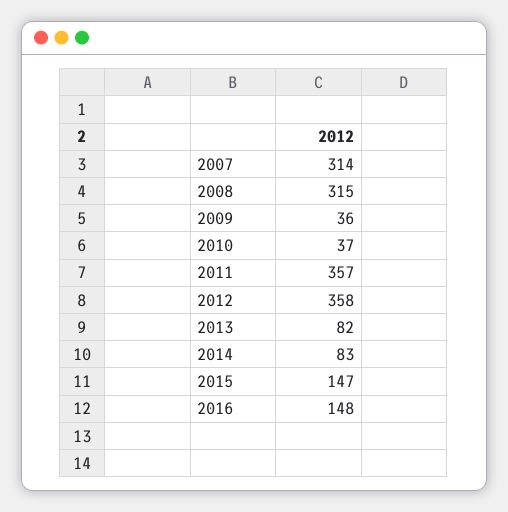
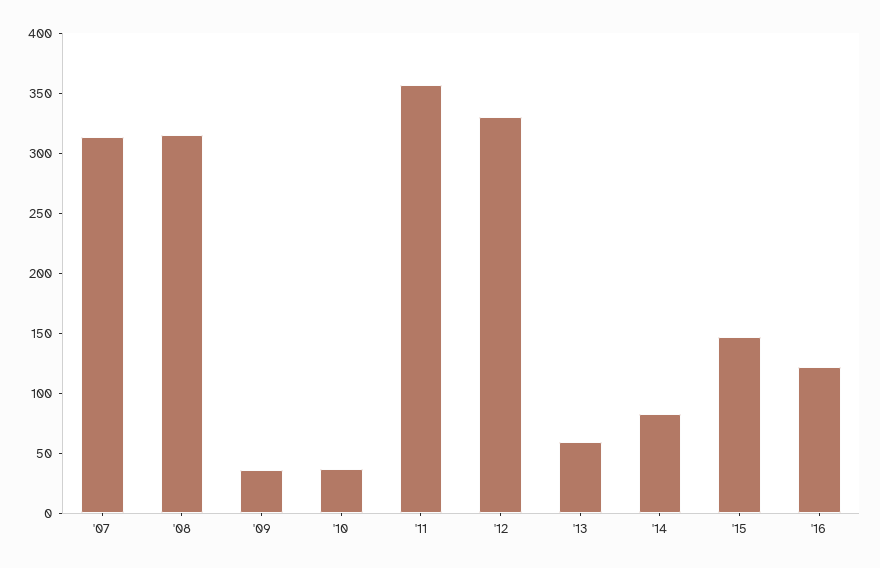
  {
    "2007": 314,
    "2008": 315,
    "2009": 36,
    "2010": 37,
    "2011": 357,
-   "2012": 358,
+   "2012": 330,
-   "2013": 82,
+   "2013": 60,
    "2014": 83,
    "2015": 147,
-   "2016": 148
+   "2016": 120
  }

